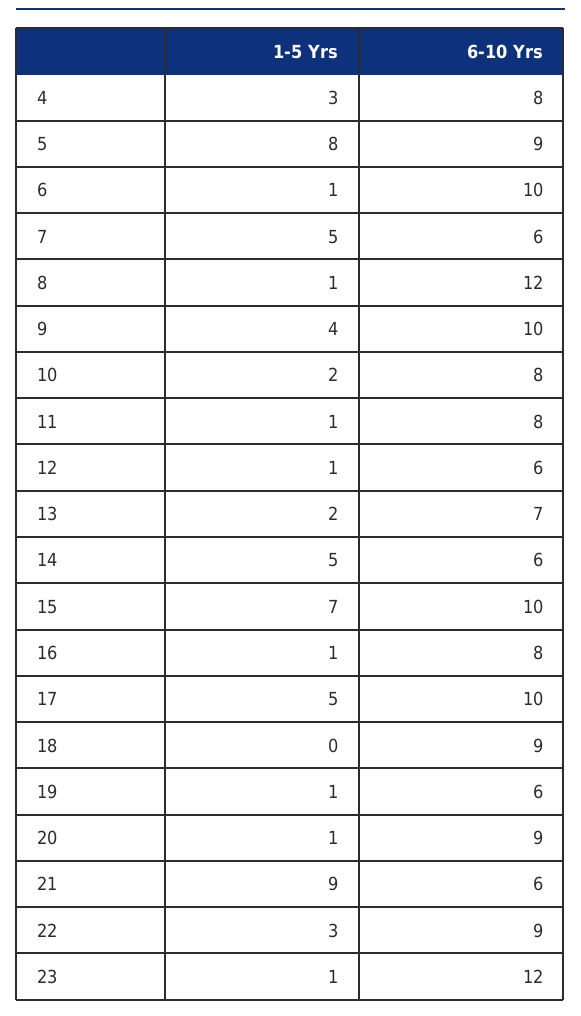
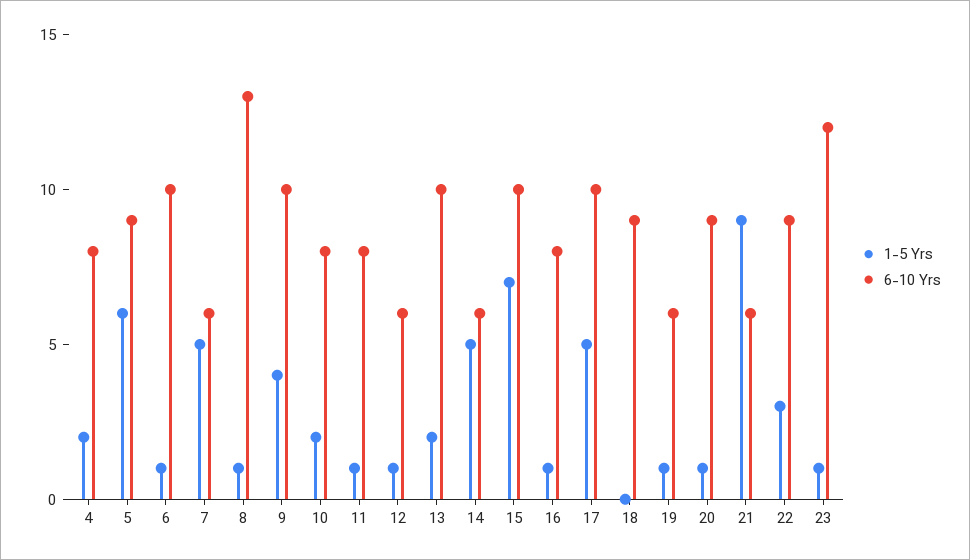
  {
    "1-5 Yrs": {
-     "4": 3,
+     "4": 2,
-     "5": 8,
+     "5": 6,
      "6": 1,
      "7": 5,
      "8": 1,
      "9": 4,
      "10": 2,
      "11": 1,
      "12": 1,
      "13": 2,
      "14": 5,
      "15": 7,
      "16": 1,
      "17": 5,
      "18": 0,
      "19": 1,
      "20": 1,
      "21": 9,
      "22": 3,
      "23": 1
    },
    "6-10 Yrs": {
      "4": 8,
      "5": 9,
      "6": 10,
      "7": 6,
-     "8": 12,
+     "8": 13,
      "9": 10,
      "10": 8,
      "11": 8,
      "12": 6,
-     "13": 7,
+     "13": 10,
      "14": 6,
      "15": 10,
      "16": 8,
      "17": 10,
      "18": 9,
      "19": 6,
      "20": 9,
      "21": 6,
      "22": 9,
      "23": 12
    }
  }

